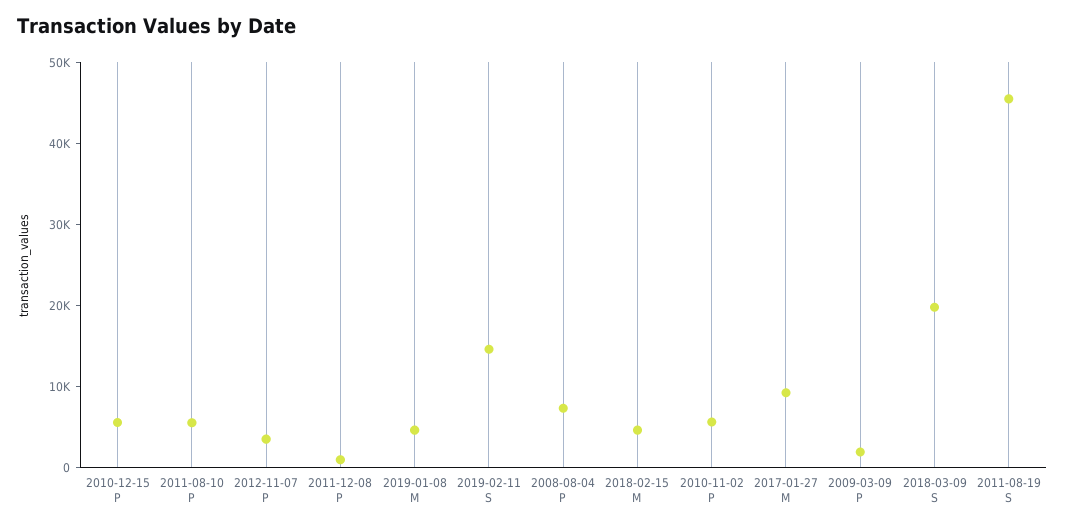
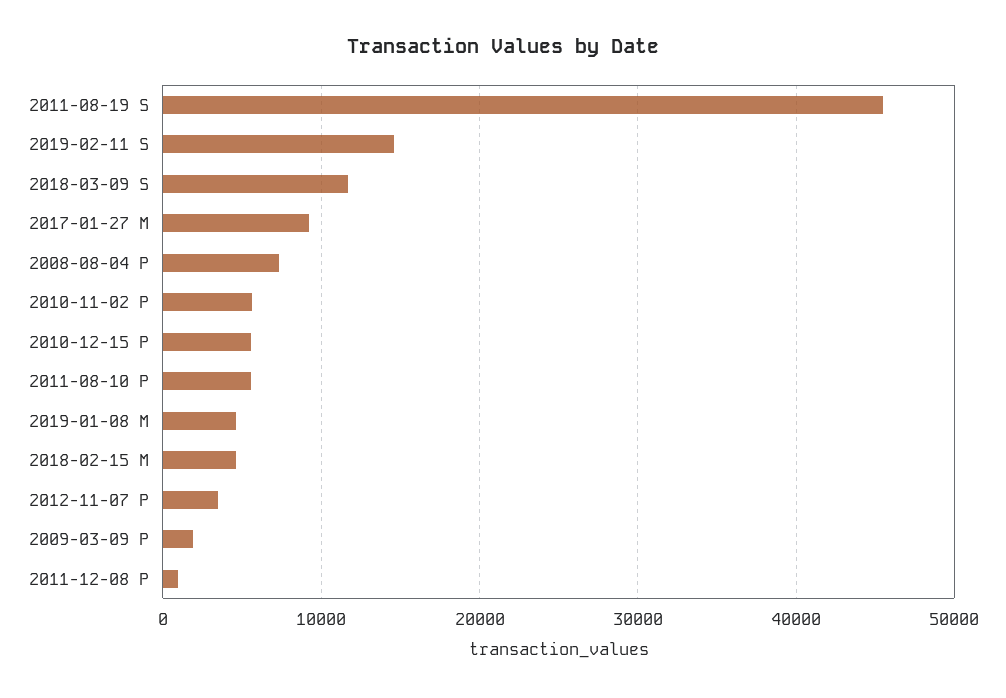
  {
    "2010-12-15 P": 6000,
    "2011-08-10 P": 6000,
    "2012-11-07 P": 4000,
    "2011-12-08 P": 1000,
    "2019-01-08 M": 5000,
    "2019-02-11 S": 15000,
    "2008-08-04 P": 7000,
    "2018-02-15 M": 5000,
    "2010-11-02 P": 6000,
    "2017-01-27 M": 9000,
    "2009-03-09 P": 2000,
-   "2018-03-09 S": 20000,
+   "2018-03-09 S": 12000,
    "2011-08-19 S": 45000
  }

